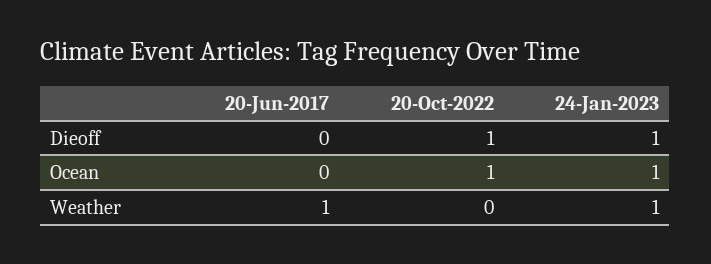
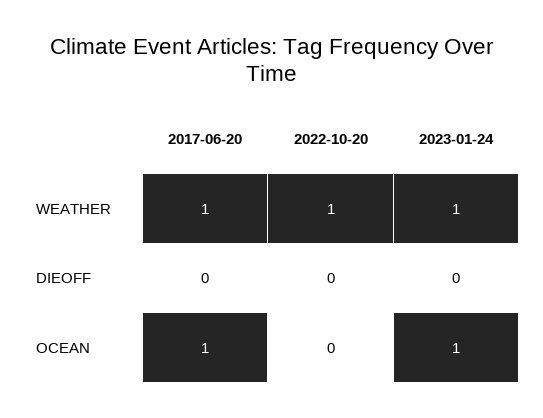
  {
    "20-Jun-2017": {
      "Dieoff": 0,
-     "Ocean": 0,
+     "Ocean": 1,
      "Weather": 1
    },
    "20-Oct-2022": {
-     "Dieoff": 1,
+     "Dieoff": 0,
-     "Ocean": 1,
+     "Ocean": 0,
-     "Weather": 0
+     "Weather": 1
    },
    "24-Jan-2023": {
-     "Dieoff": 1,
+     "Dieoff": 0,
      "Ocean": 1,
      "Weather": 1
    }
  }

